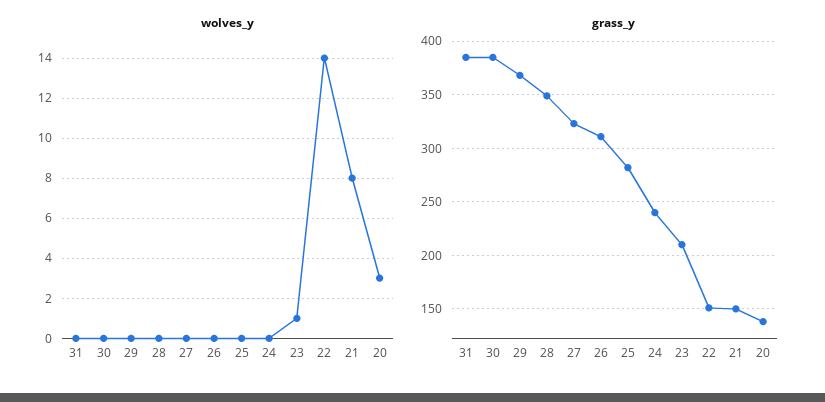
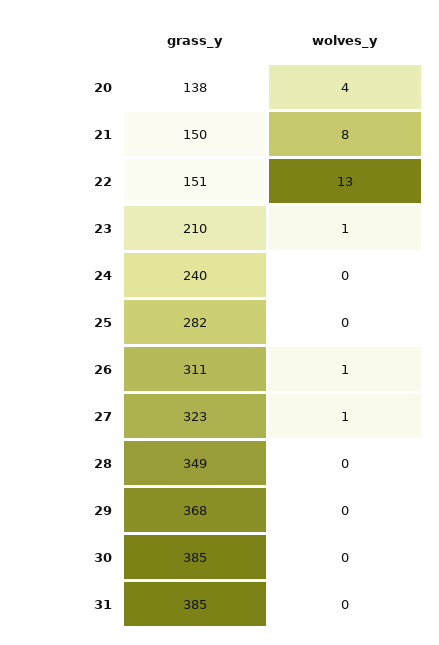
  {
    "wolves_y": {
      "31": 0,
      "30": 0,
      "29": 0,
      "28": 0,
-     "27": 0,
+     "27": 1,
-     "26": 0,
+     "26": 1,
      "25": 0,
      "24": 0,
      "23": 1,
-     "22": 14,
+     "22": 13,
      "21": 8,
-     "20": 3
+     "20": 4
    },
    "grass_y": {
      "31": 385,
      "30": 385,
      "29": 368,
      "28": 349,
      "27": 323,
      "26": 311,
      "25": 282,
      "24": 240,
      "23": 210,
      "22": 151,
      "21": 150,
      "20": 138
    }
  }

